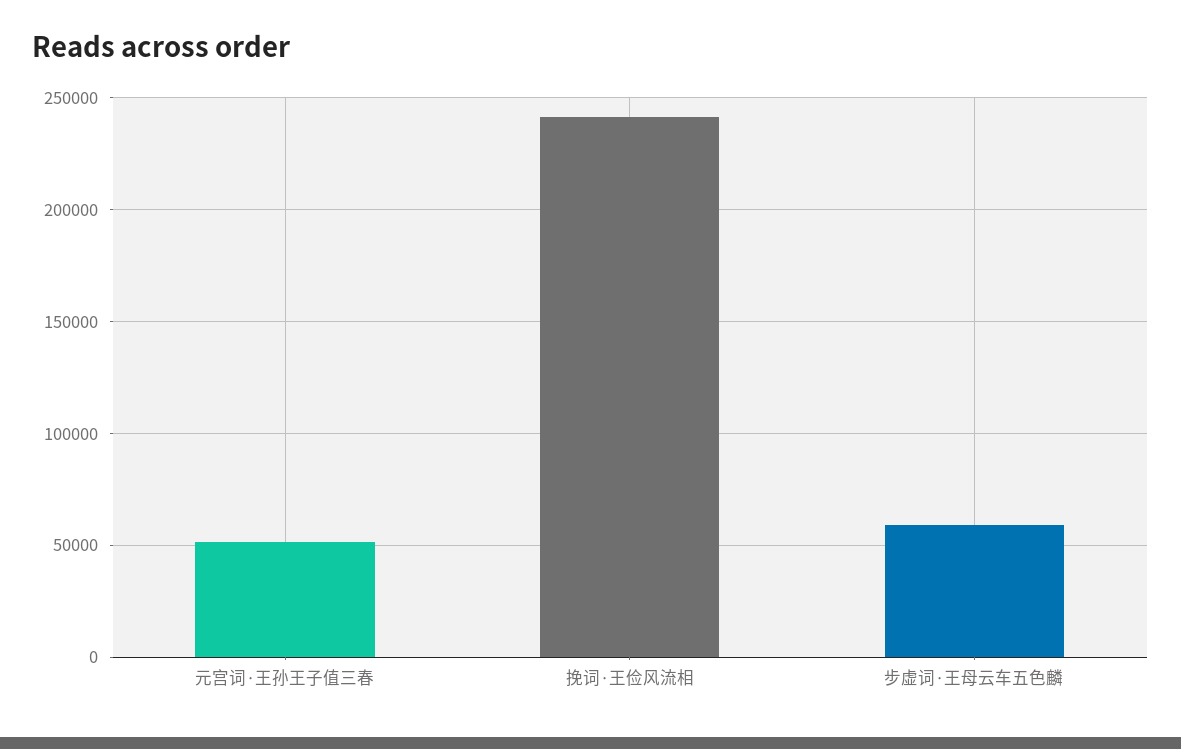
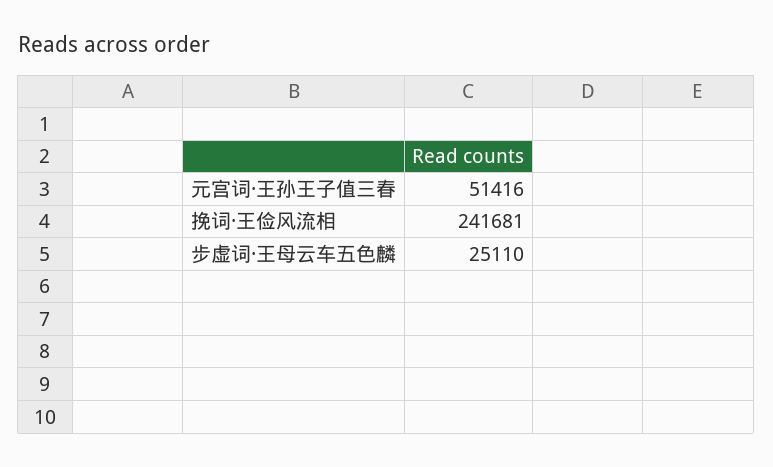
  {
    "元宫词·王孙王子值三春": 51416,
    "挽词·王俭风流相": 241681,
-   "步虚词·王母云车五色麟": 60000
+   "步虚词·王母云车五色麟": 25110
  }

